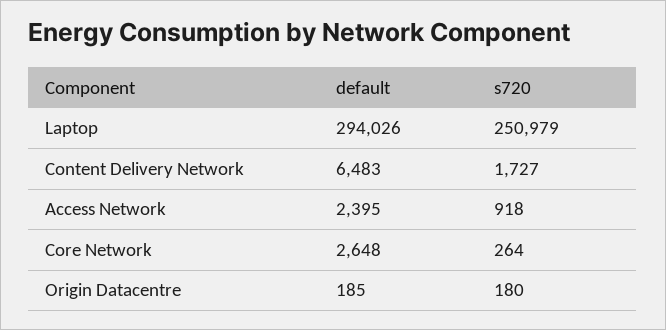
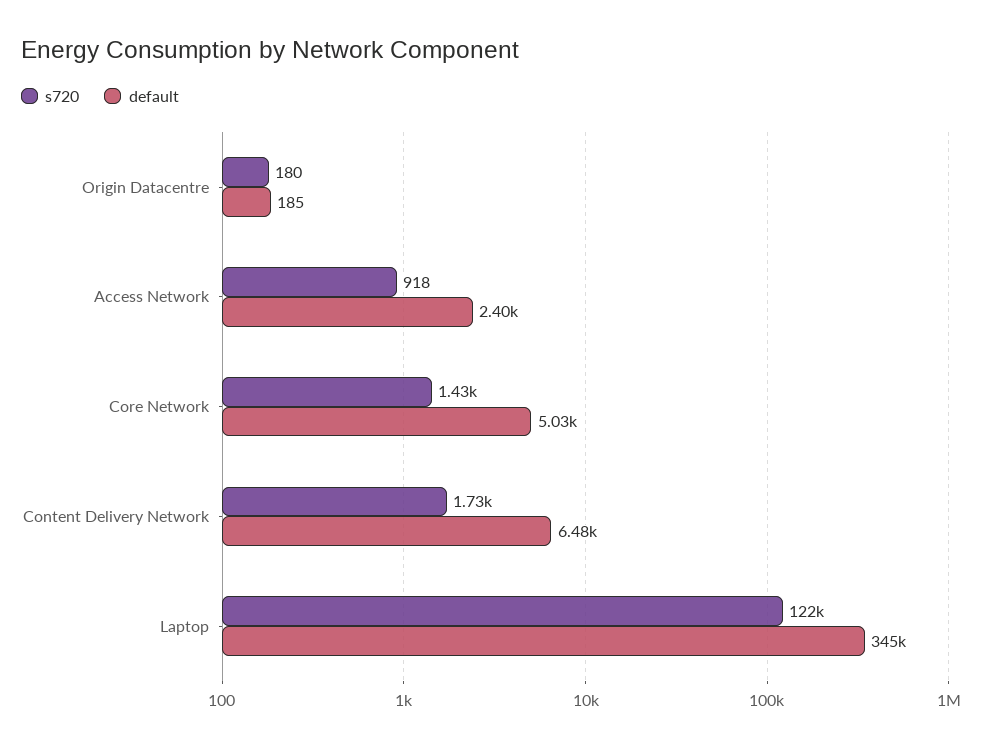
  {
    "default": {
-     "Laptop": 294026,
+     "Laptop": 345000,
      "Content Delivery Network": 6483,
      "Access Network": 2395,
-     "Core Network": 2648,
+     "Core Network": 5030,
      "Origin Datacentre": 185
    },
    "s720": {
-     "Laptop": 250979,
+     "Laptop": 122000,
      "Content Delivery Network": 1727,
      "Access Network": 918,
-     "Core Network": 264,
+     "Core Network": 1430,
      "Origin Datacentre": 180
    }
  }

